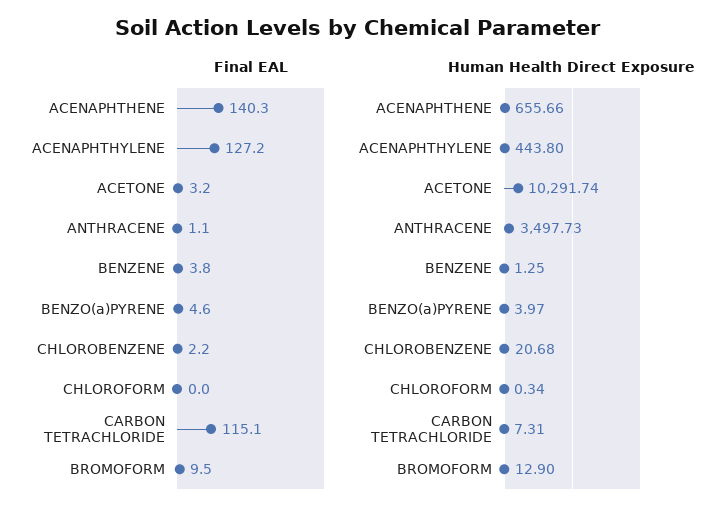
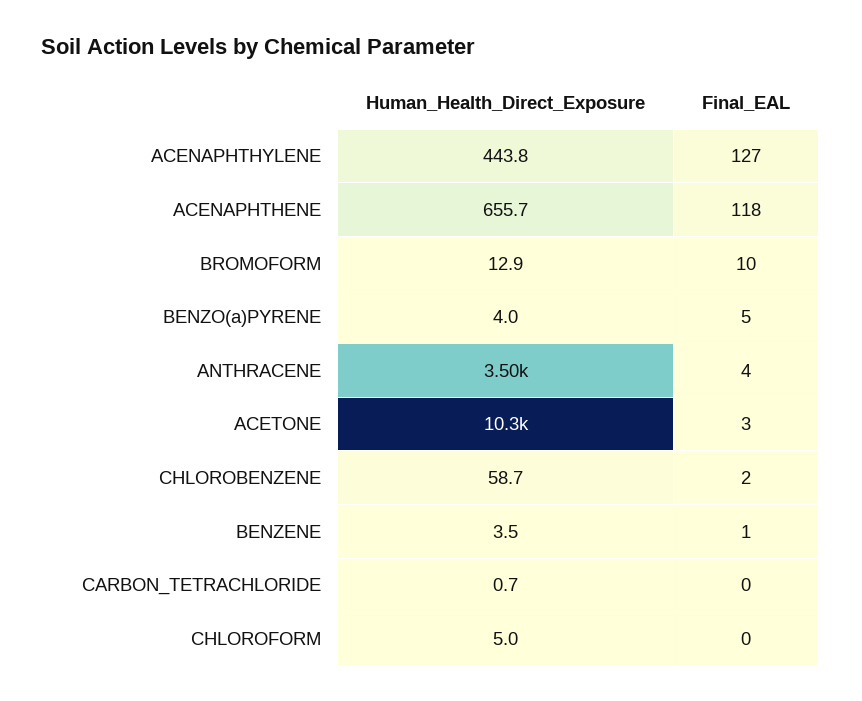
  {
    "Final EAL": {
-     "ACENAPHTHENE": 140.3,
+     "ACENAPHTHENE": 118,
      "ACENAPHTHYLENE": 127.2,
      "ACETONE": 3.2,
-     "ANTHRACENE": 1.1,
+     "ANTHRACENE": 4,
-     "BENZENE": 3.8,
+     "BENZENE": 1,
      "BENZO(a)PYRENE": 4.6,
      "CHLOROBENZENE": 2.2,
      "CHLOROFORM": 0,
-     "CARBON TETRACHLORIDE": 115.1,
+     "CARBON TETRACHLORIDE": 0,
      "BROMOFORM": 9.5
    },
    "Human Health Direct Exposure": {
      "ACENAPHTHENE": 655.66,
      "ACENAPHTHYLENE": 443.8,
      "ACETONE": 10291.74,
      "ANTHRACENE": 3497.73,
-     "BENZENE": 1.25,
+     "BENZENE": 3.5,
      "BENZO(a)PYRENE": 3.97,
-     "CHLOROBENZENE": 20.68,
+     "CHLOROBENZENE": 58.7,
-     "CHLOROFORM": 0.34,
+     "CHLOROFORM": 5,
-     "CARBON TETRACHLORIDE": 7.31,
+     "CARBON TETRACHLORIDE": 0.7,
      "BROMOFORM": 12.9
    }
  }

